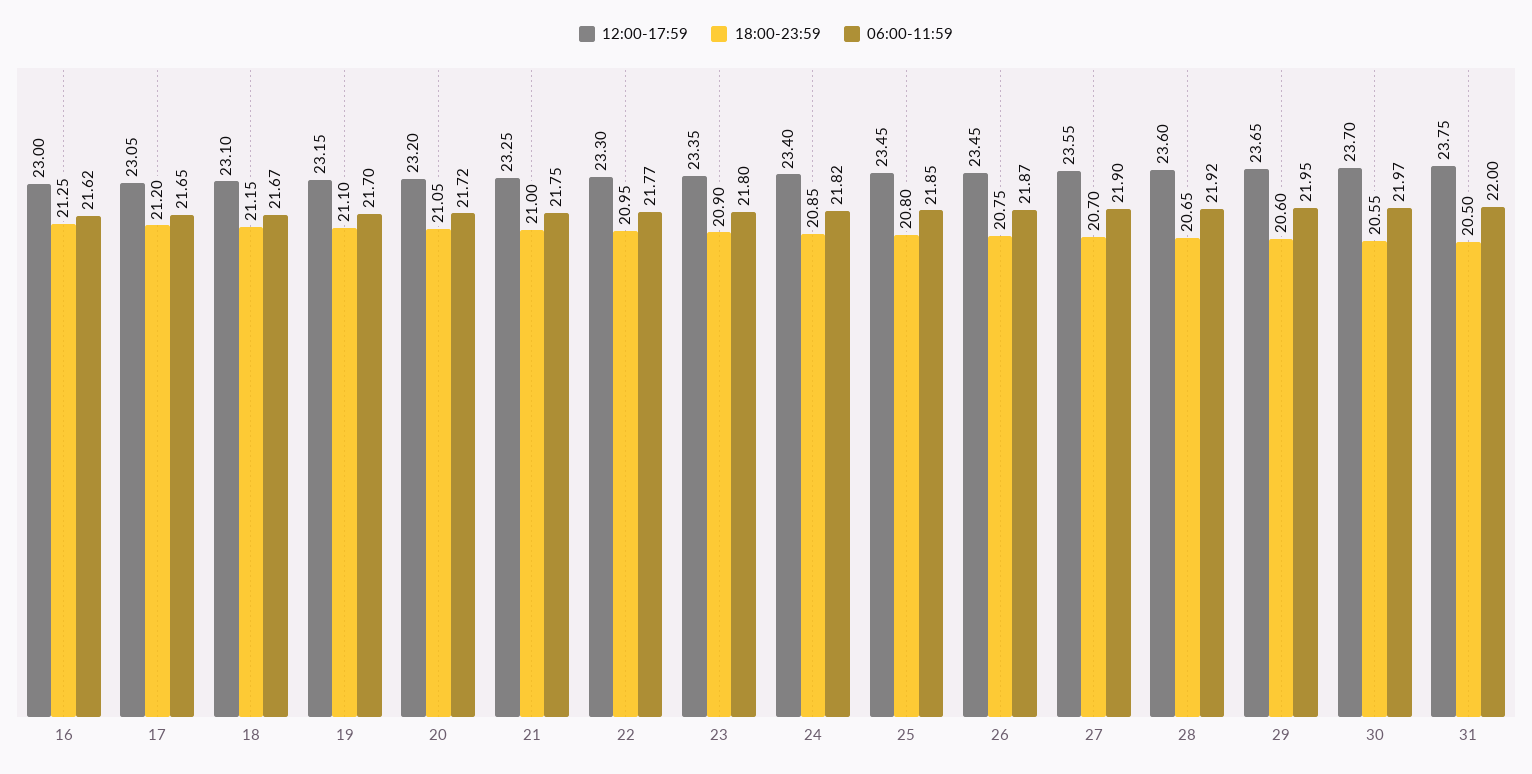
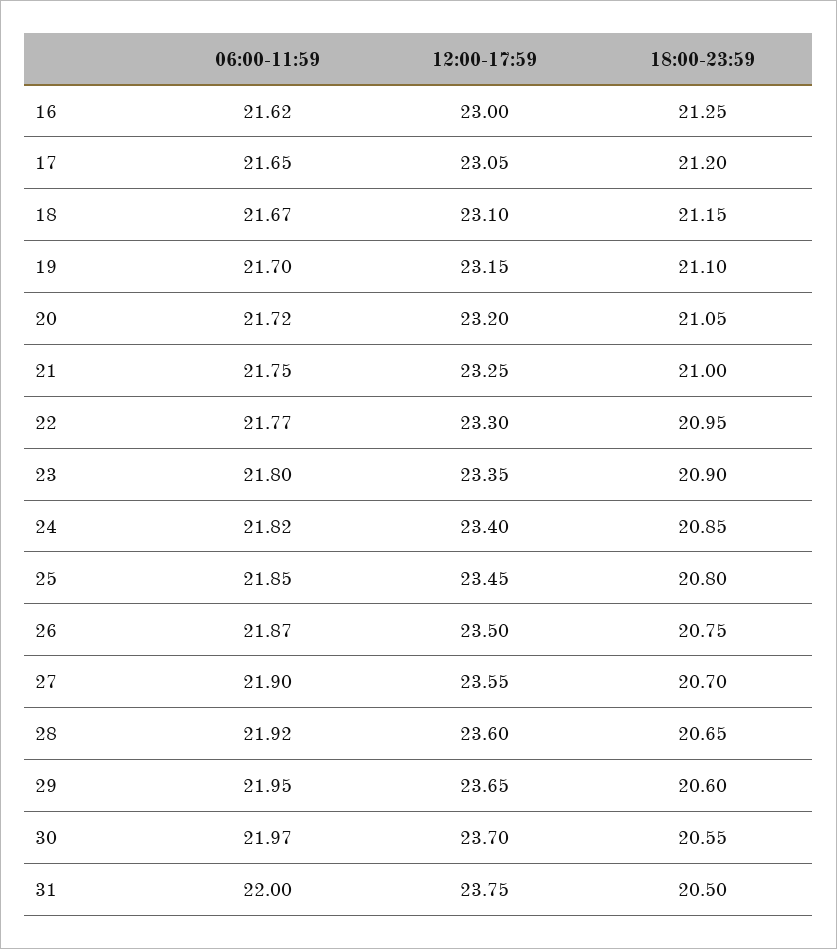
  {
    "12:00-17:59": {
      "16": 23,
      "17": 23.05,
      "18": 23.1,
      "19": 23.15,
      "20": 23.2,
      "21": 23.25,
      "22": 23.3,
      "23": 23.35,
      "24": 23.4,
      "25": 23.45,
-     "26": 23.45,
+     "26": 23.5,
      "27": 23.55,
      "28": 23.6,
      "29": 23.65,
      "30": 23.7,
      "31": 23.75
    },
    "18:00-23:59": {
      "16": 21.25,
      "17": 21.2,
      "18": 21.15,
      "19": 21.1,
      "20": 21.05,
      "21": 21,
      "22": 20.95,
      "23": 20.9,
      "24": 20.85,
      "25": 20.8,
      "26": 20.75,
      "27": 20.7,
      "28": 20.65,
      "29": 20.6,
      "30": 20.55,
      "31": 20.5
    },
    "06:00-11:59": {
      "16": 21.62,
      "17": 21.65,
      "18": 21.67,
      "19": 21.7,
      "20": 21.72,
      "21": 21.75,
      "22": 21.77,
      "23": 21.8,
      "24": 21.82,
      "25": 21.85,
      "26": 21.87,
      "27": 21.9,
      "28": 21.92,
      "29": 21.95,
      "30": 21.97,
      "31": 22
    }
  }

